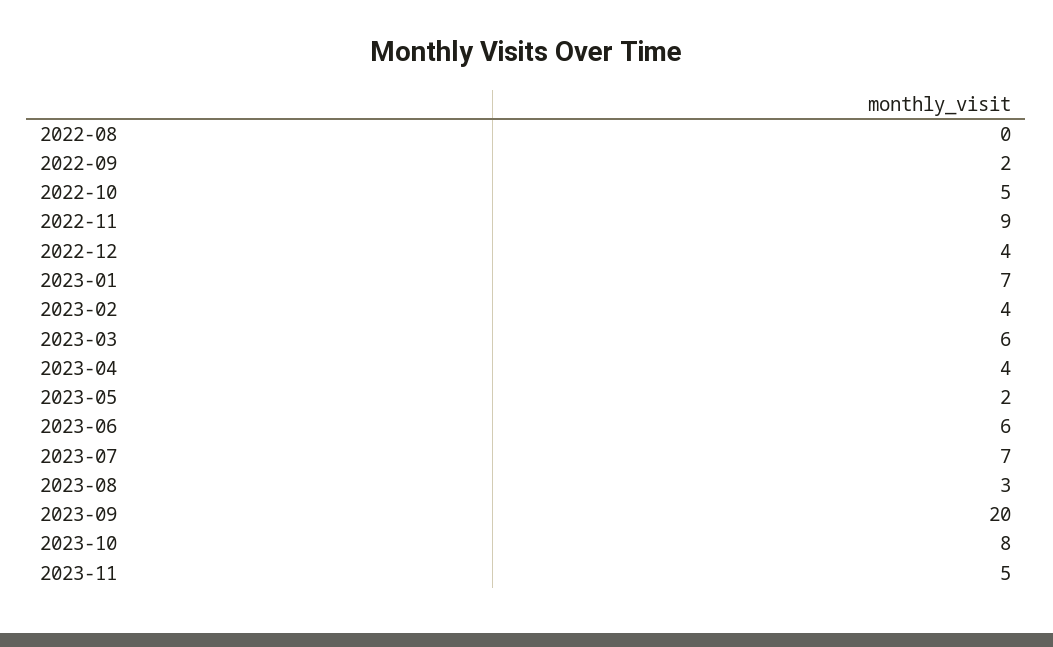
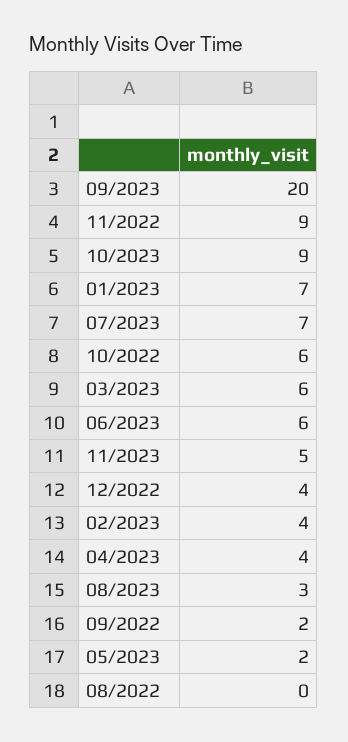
  {
    "2022-08": 0,
    "2022-09": 2,
-   "2022-10": 5,
+   "2022-10": 6,
    "2022-11": 9,
    "2022-12": 4,
    "2023-01": 7,
    "2023-02": 4,
    "2023-03": 6,
    "2023-04": 4,
    "2023-05": 2,
    "2023-06": 6,
    "2023-07": 7,
    "2023-08": 3,
    "2023-09": 20,
-   "2023-10": 8,
+   "2023-10": 9,
    "2023-11": 5
  }

